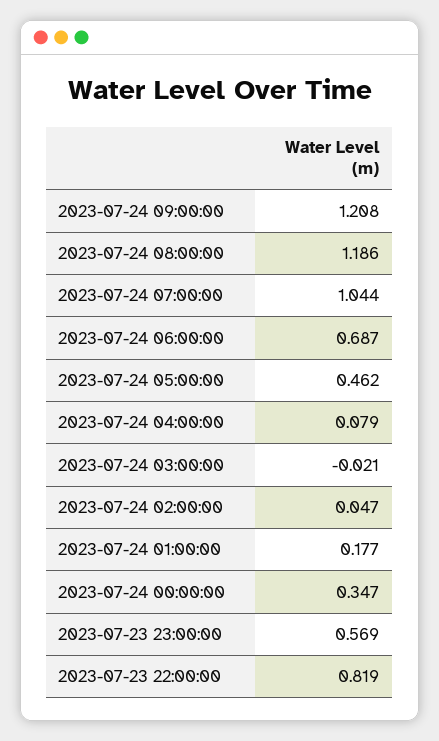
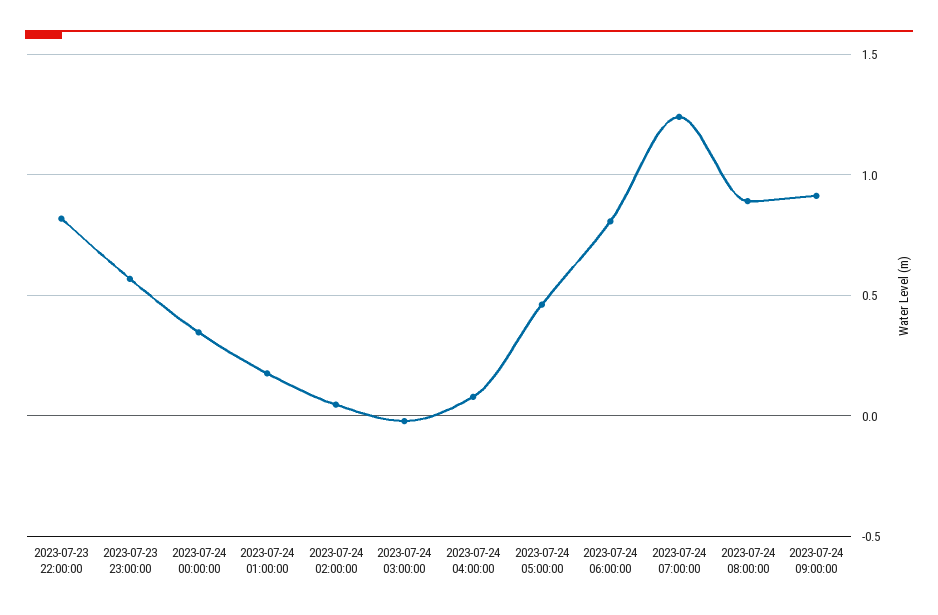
  {
-   "2023-07-24 09:00:00": 1.208,
+   "2023-07-24 09:00:00": 0.9,
-   "2023-07-24 08:00:00": 1.186,
+   "2023-07-24 08:00:00": 0.9,
-   "2023-07-24 07:00:00": 1.044,
+   "2023-07-24 07:00:00": 1.25,
-   "2023-07-24 06:00:00": 0.687,
+   "2023-07-24 06:00:00": 0.8,
    "2023-07-24 05:00:00": 0.462,
    "2023-07-24 04:00:00": 0.079,
    "2023-07-24 03:00:00": -0.021,
    "2023-07-24 02:00:00": 0.047,
    "2023-07-24 01:00:00": 0.177,
    "2023-07-24 00:00:00": 0.347,
    "2023-07-23 23:00:00": 0.569,
    "2023-07-23 22:00:00": 0.819
  }

